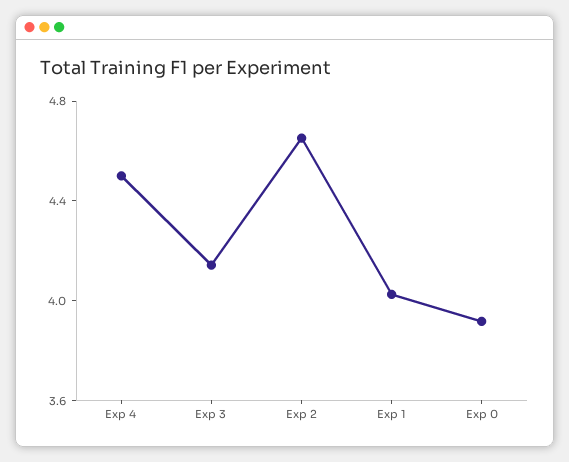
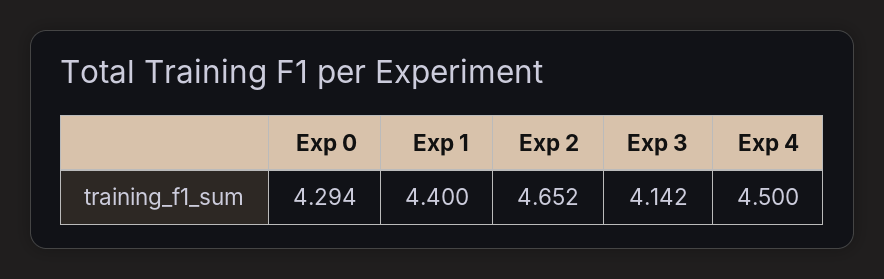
  {
    "Exp 4": 4.5,
    "Exp 3": 4.142,
    "Exp 2": 4.652,
-   "Exp 1": 4,
+   "Exp 1": 4.4,
-   "Exp 0": 3.9
+   "Exp 0": 4.294
  }

